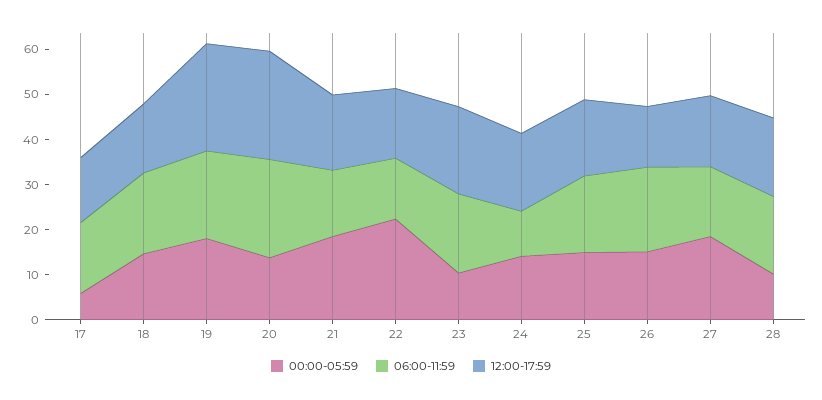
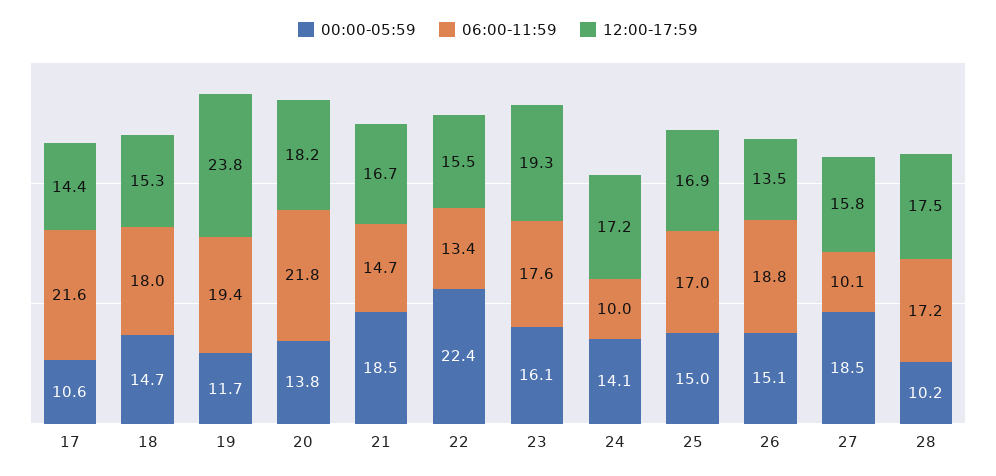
  {
    "00:00-05:59": {
-     "17": 6,
+     "17": 10.6,
      "18": 14.7,
-     "19": 18,
+     "19": 11.7,
      "20": 13.8,
      "21": 18.5,
      "22": 22.4,
-     "23": 10,
+     "23": 16.1,
      "24": 14.1,
      "25": 15,
      "26": 15.1,
      "27": 18.5,
      "28": 10.2
    },
    "06:00-11:59": {
-     "17": 16,
+     "17": 21.6,
      "18": 18,
      "19": 19.4,
      "20": 21.8,
      "21": 14.7,
      "22": 13.4,
      "23": 17.6,
      "24": 10,
      "25": 17,
      "26": 18.8,
-     "27": 16,
+     "27": 10.1,
      "28": 17.2
    },
    "12:00-17:59": {
      "17": 14.4,
      "18": 15.3,
      "19": 23.8,
-     "20": 24,
+     "20": 18.2,
      "21": 16.7,
      "22": 15.5,
      "23": 19.3,
      "24": 17.2,
      "25": 16.9,
      "26": 13.5,
      "27": 15.8,
      "28": 17.5
    }
  }

